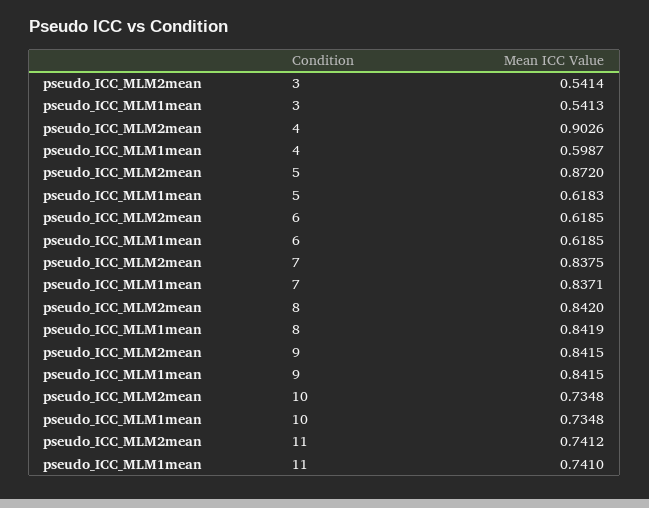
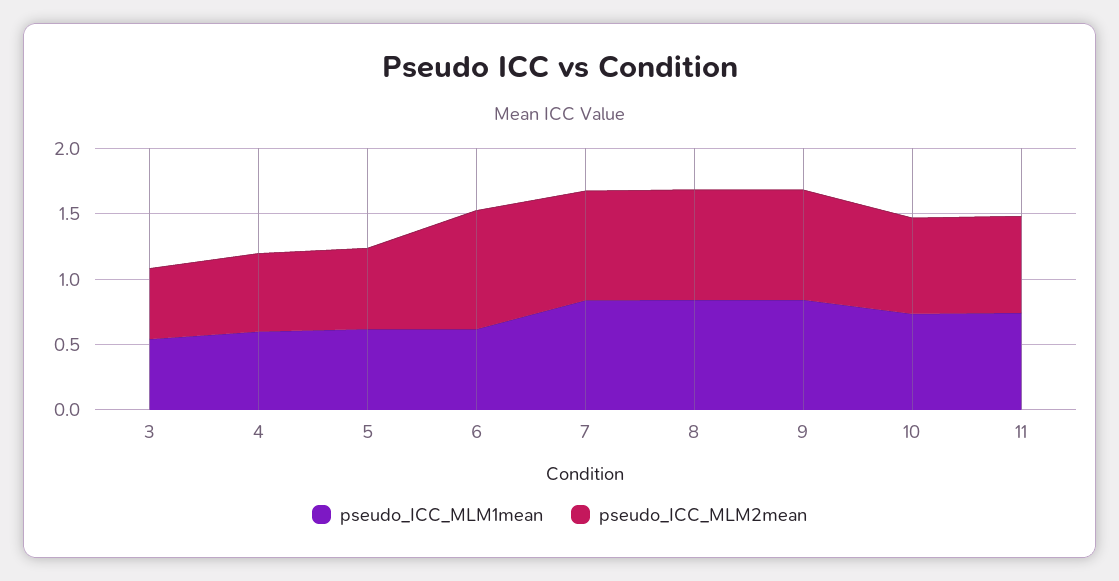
  {
    "pseudo_ICC_MLM2mean": {
      "3": 0.5414,
-     "4": 0.9026,
+     "4": 0.6,
-     "5": 0.872,
+     "5": 0.6,
-     "6": 0.6185,
+     "6": 0.9,
      "7": 0.8375,
      "8": 0.842,
      "9": 0.8415,
      "10": 0.7348,
      "11": 0.7412
    },
    "pseudo_ICC_MLM1mean": {
      "3": 0.5413,
      "4": 0.5987,
      "5": 0.6183,
      "6": 0.6185,
      "7": 0.8371,
      "8": 0.8419,
      "9": 0.8415,
      "10": 0.7348,
      "11": 0.741
    }
  }

